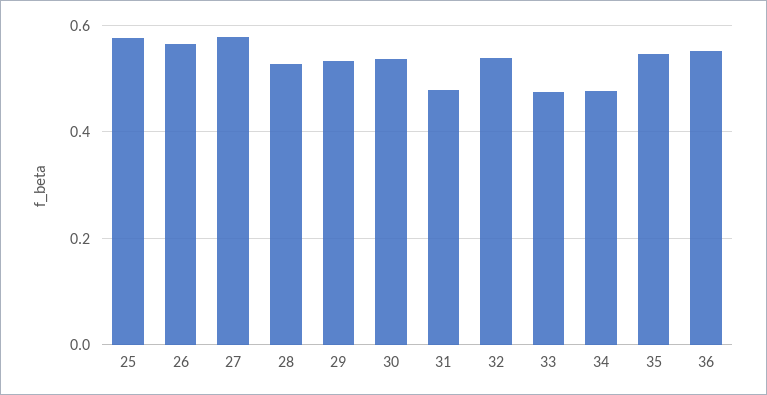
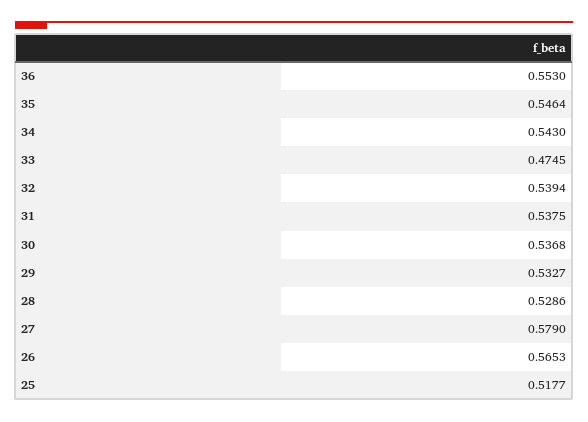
  {
-   "25": 0.58,
+   "25": 0.5177,
    "26": 0.5653,
    "27": 0.579,
    "28": 0.5286,
    "29": 0.5327,
    "30": 0.5368,
-   "31": 0.48,
+   "31": 0.5375,
    "32": 0.5394,
    "33": 0.4745,
-   "34": 0.48,
+   "34": 0.543,
    "35": 0.5464,
    "36": 0.553
  }

